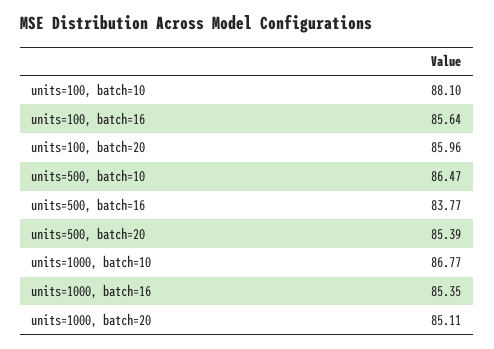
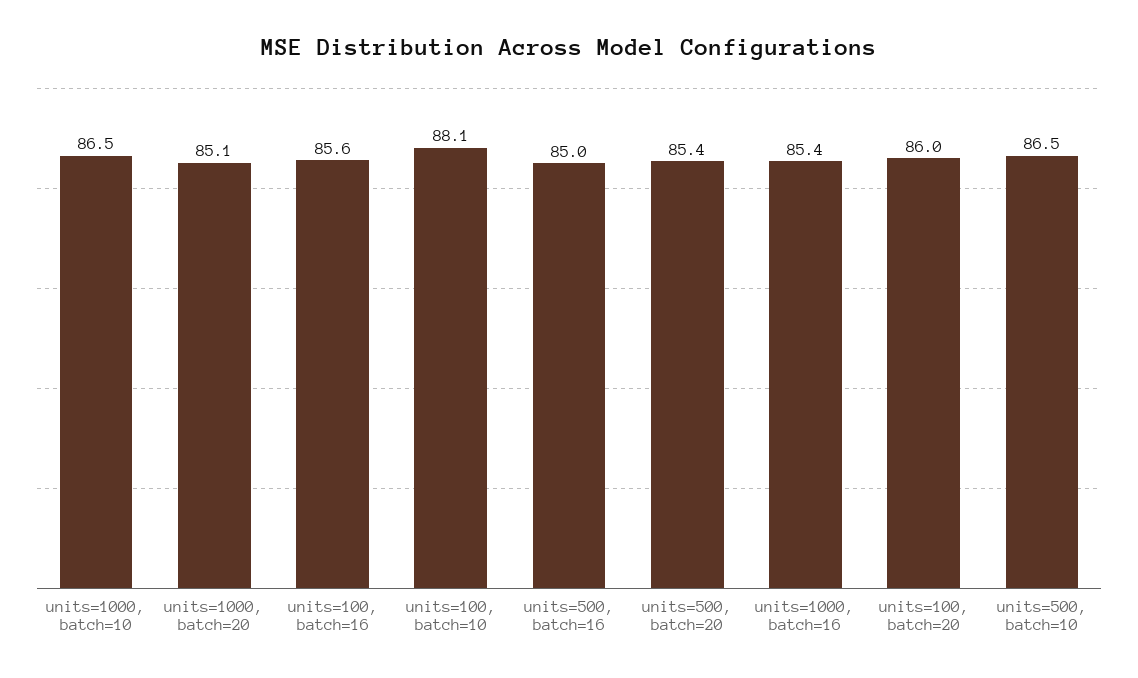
  {
    "units=100, batch=10": 88.1,
    "units=100, batch=16": 85.64,
    "units=100, batch=20": 85.96,
    "units=500, batch=10": 86.47,
-   "units=500, batch=16": 83.77,
+   "units=500, batch=16": 85,
    "units=500, batch=20": 85.39,
-   "units=1000, batch=10": 86.77,
+   "units=1000, batch=10": 86.5,
    "units=1000, batch=16": 85.35,
    "units=1000, batch=20": 85.11
  }

